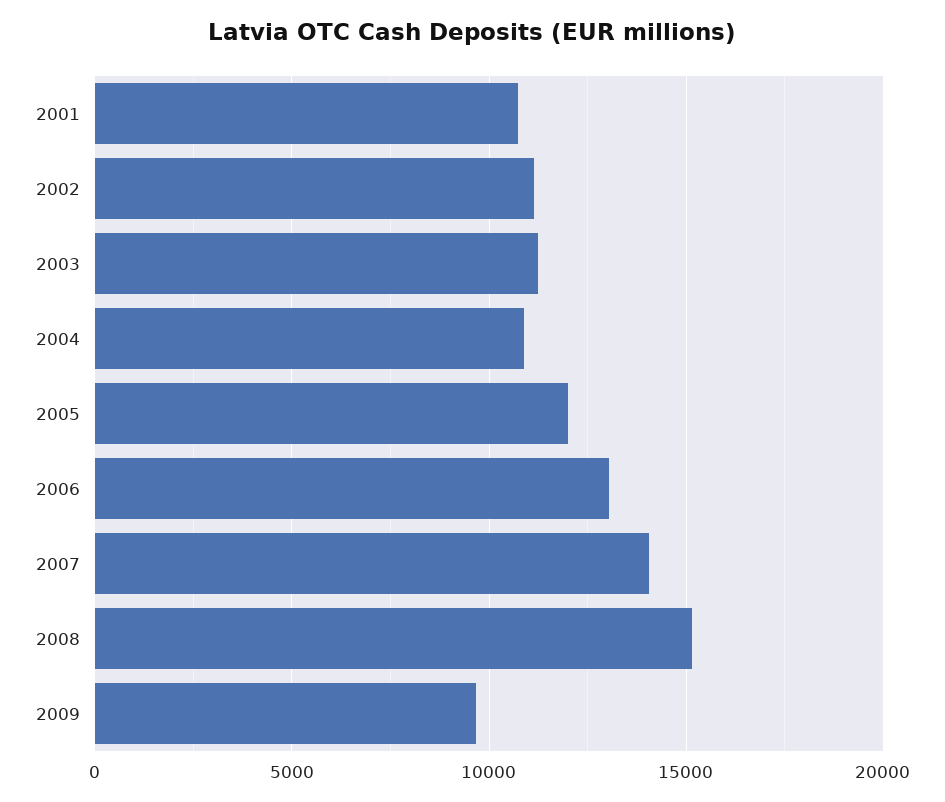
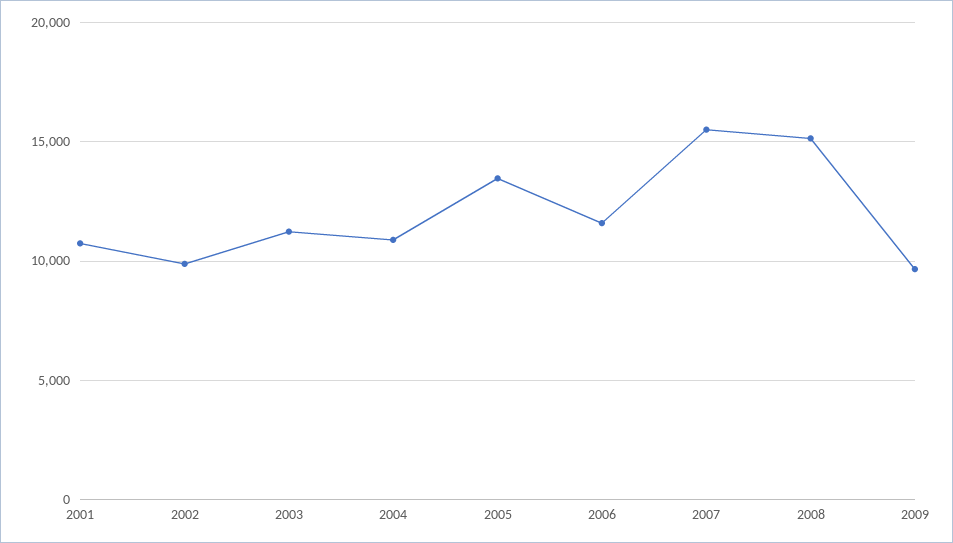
  {
    "2001": 10500,
-   "2002": 11000,
+   "2002": 10000,
    "2003": 11000,
    "2004": 11000,
-   "2005": 12000,
+   "2005": 13500,
-   "2006": 13000,
+   "2006": 11500,
-   "2007": 14000,
+   "2007": 15500,
    "2008": 15000,
    "2009": 9500
  }

